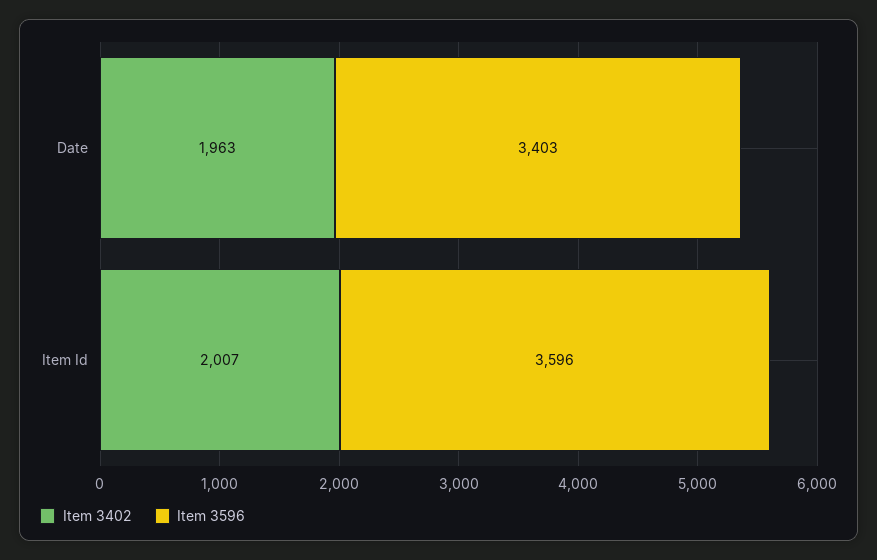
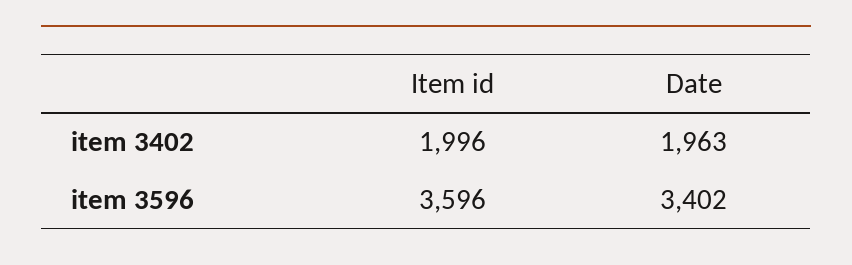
  {
    "Item 3402": {
      "Date": 1963,
-     "Item Id": 2007
+     "Item Id": 1996
    },
    "Item 3596": {
-     "Date": 3403,
+     "Date": 3402,
      "Item Id": 3596
    }
  }

